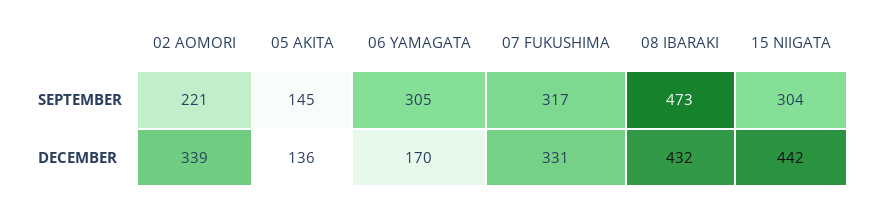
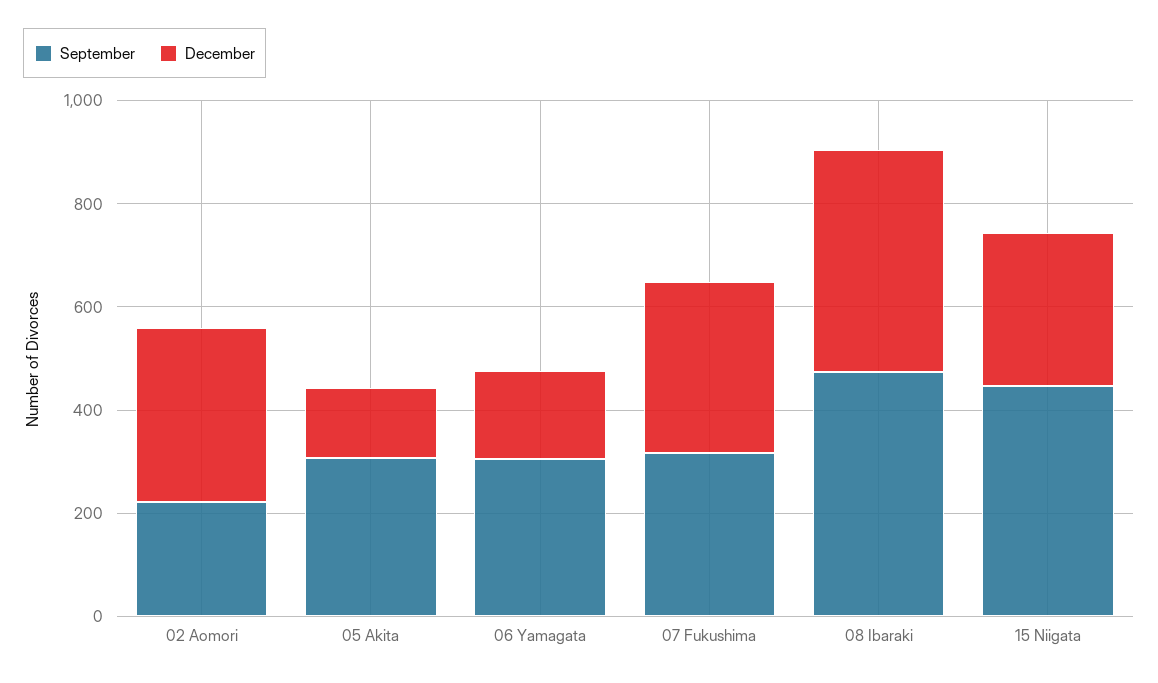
  {
    "SEPTEMBER": {
      "02 AOMORI": 221,
-     "05 AKITA": 145,
+     "05 AKITA": 300,
      "06 YAMAGATA": 305,
      "07 FUKUSHIMA": 317,
      "08 IBARAKI": 473,
-     "15 NIIGATA": 304
+     "15 NIIGATA": 450
    },
    "DECEMBER": {
      "02 AOMORI": 339,
      "05 AKITA": 136,
      "06 YAMAGATA": 170,
      "07 FUKUSHIMA": 331,
      "08 IBARAKI": 432,
-     "15 NIIGATA": 442
+     "15 NIIGATA": 300
    }
  }

